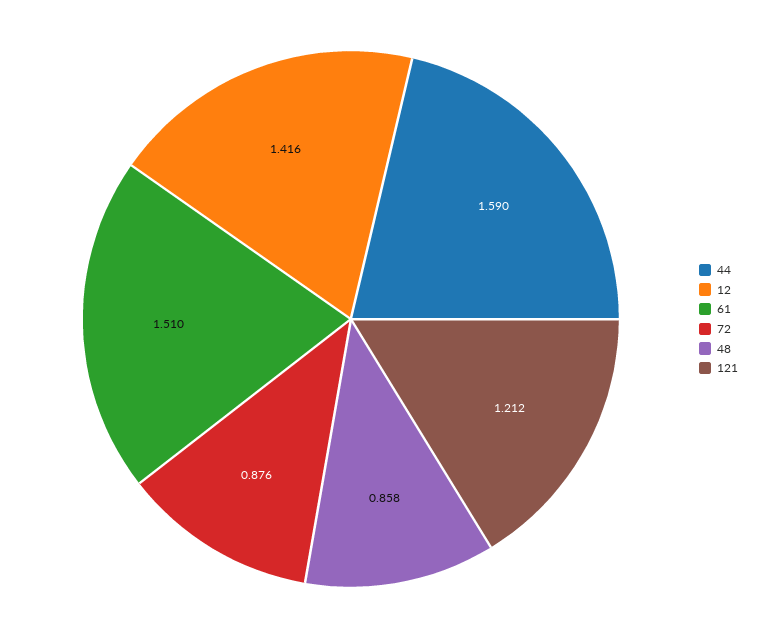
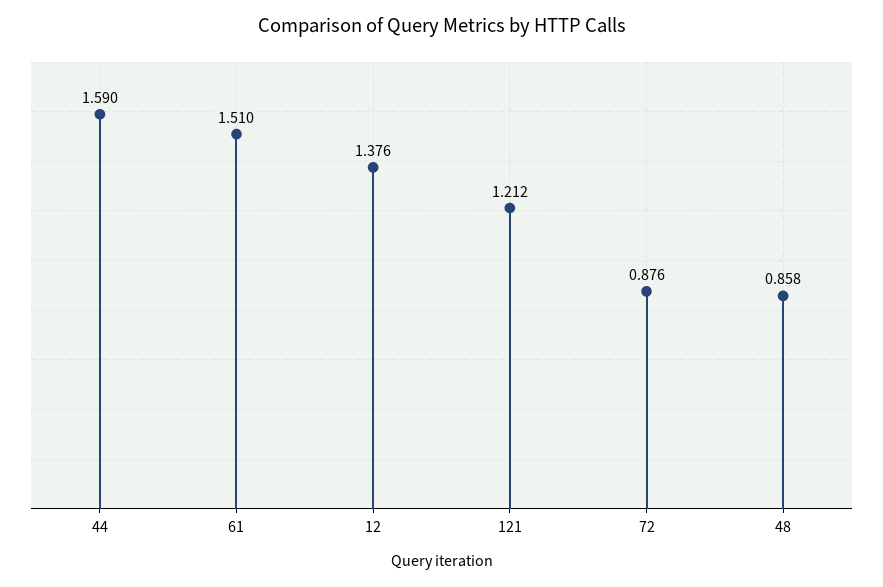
  {
    "44": 1.59,
-   "12": 1.416,
+   "12": 1.376,
    "61": 1.51,
    "72": 0.876,
    "48": 0.858,
    "121": 1.212
  }

